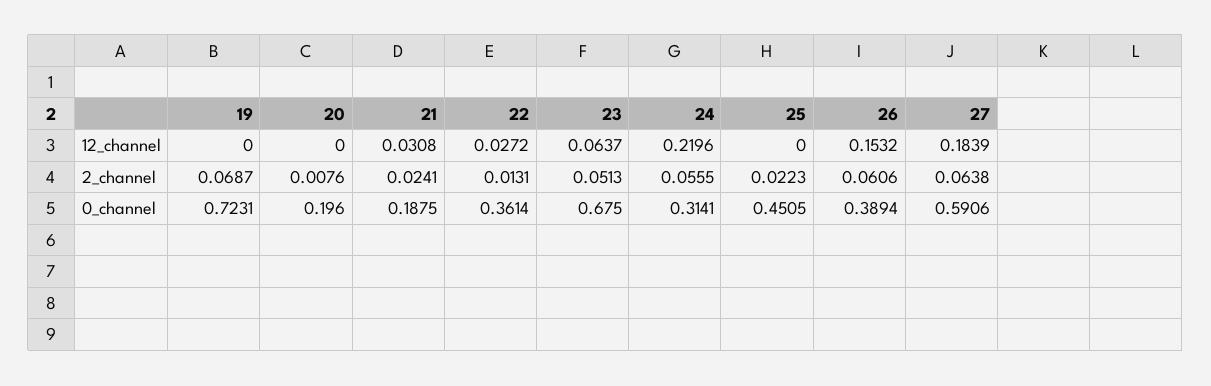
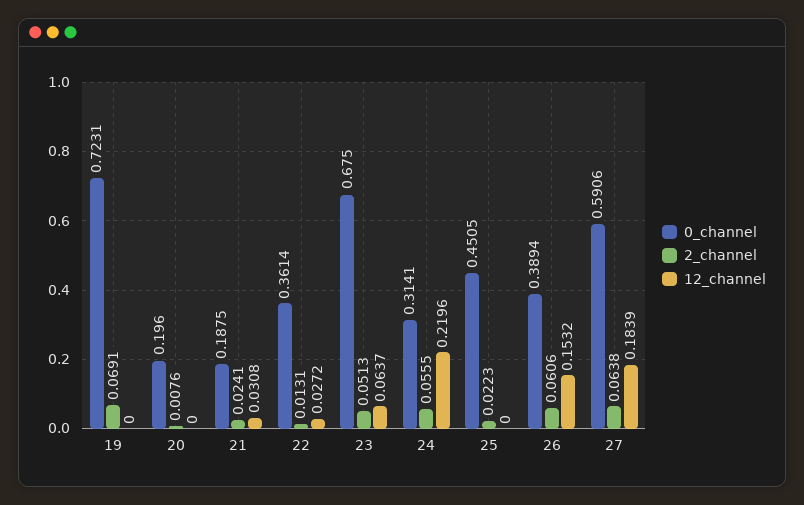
  {
    "12_channel": {
      "19": 0,
      "20": 0,
      "21": 0.0308,
      "22": 0.0272,
      "23": 0.0637,
      "24": 0.2196,
      "25": 0,
      "26": 0.1532,
      "27": 0.1839
    },
    "2_channel": {
-     "19": 0.0687,
+     "19": 0.0691,
      "20": 0.0076,
      "21": 0.0241,
      "22": 0.0131,
      "23": 0.0513,
      "24": 0.0555,
      "25": 0.0223,
      "26": 0.0606,
      "27": 0.0638
    },
    "0_channel": {
      "19": 0.7231,
      "20": 0.196,
      "21": 0.1875,
      "22": 0.3614,
      "23": 0.675,
      "24": 0.3141,
      "25": 0.4505,
      "26": 0.3894,
      "27": 0.5906
    }
  }

